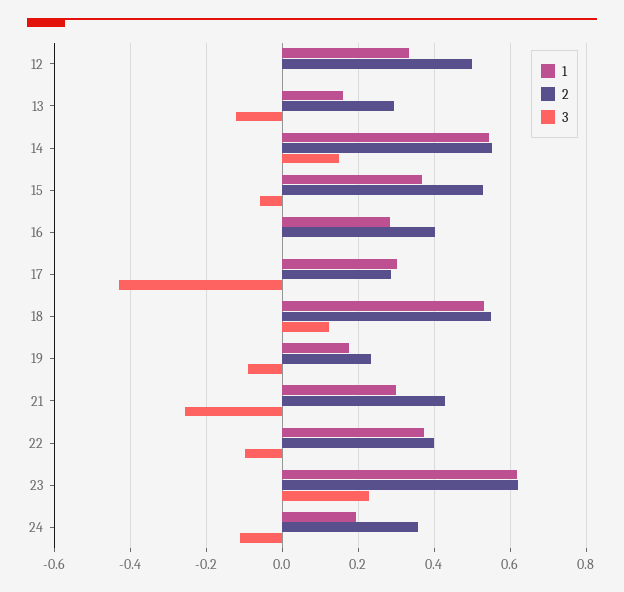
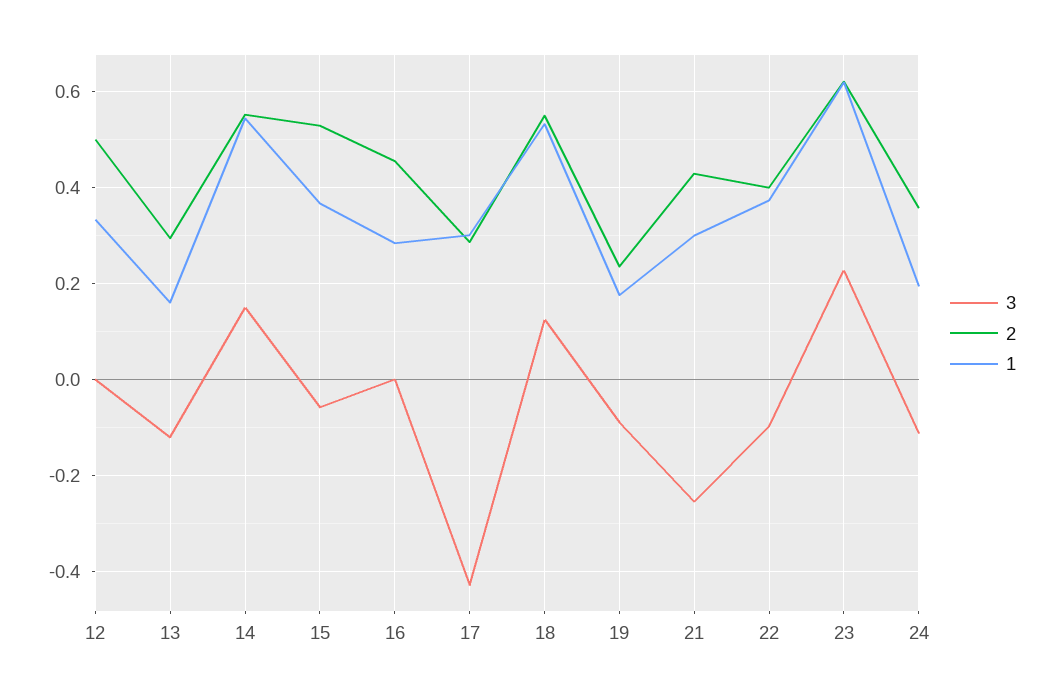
  {
    "1": {
      "12": 0.34,
      "13": 0.16,
      "14": 0.54,
      "15": 0.36,
      "16": 0.28,
      "17": 0.3,
      "18": 0.54,
      "19": 0.18,
      "21": 0.3,
      "22": 0.38,
      "23": 0.62,
      "24": 0.2
    },
    "2": {
      "12": 0.5,
      "13": 0.3,
      "14": 0.56,
      "15": 0.52,
-     "16": 0.4,
+     "16": 0.46,
      "17": 0.28,
      "18": 0.56,
      "19": 0.24,
      "21": 0.42,
      "22": 0.4,
      "23": 0.62,
      "24": 0.36
    },
    "3": {
      "12": 0,
      "13": -0.12,
      "14": 0.14,
      "15": -0.06,
      "16": 0,
      "17": -0.42,
      "18": 0.12,
      "19": -0.08,
      "21": -0.26,
      "22": -0.1,
      "23": 0.22,
      "24": -0.12
    }
  }

